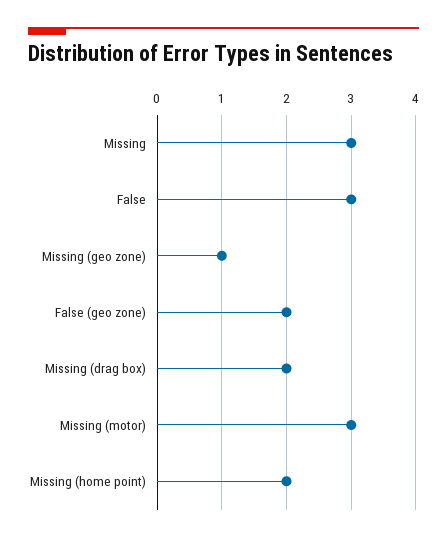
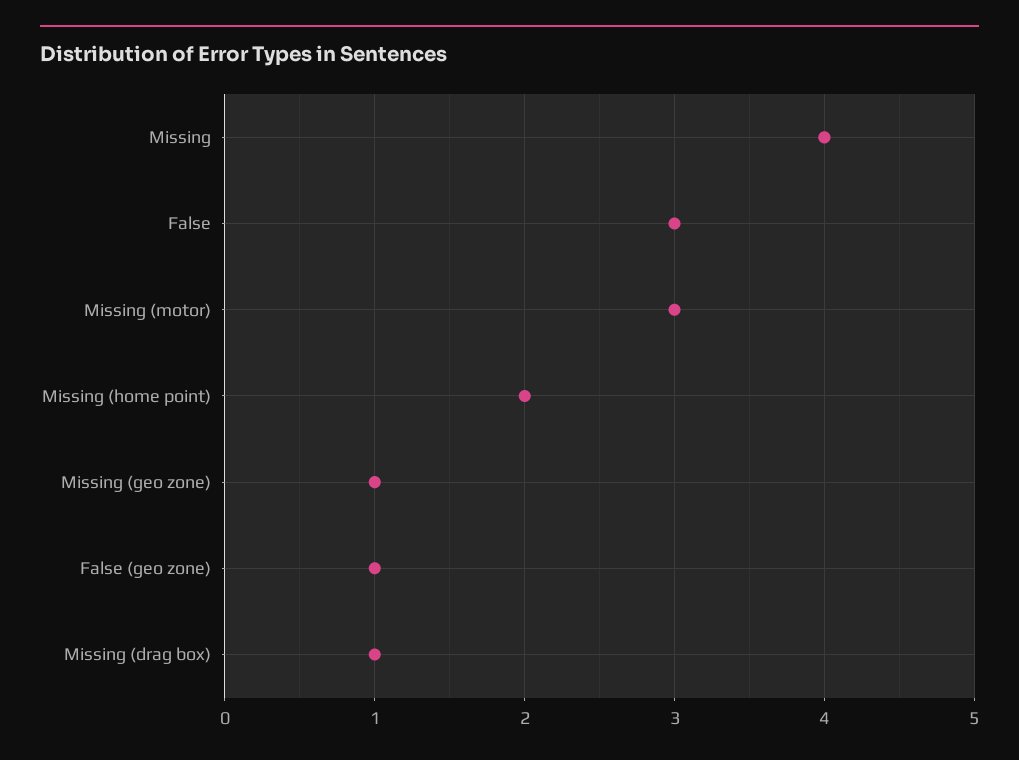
  {
-   "Missing": 3,
+   "Missing": 4,
    "False": 3,
    "Missing (geo zone)": 1,
-   "False (geo zone)": 2,
+   "False (geo zone)": 1,
-   "Missing (drag box)": 2,
+   "Missing (drag box)": 1,
    "Missing (motor)": 3,
    "Missing (home point)": 2
  }

